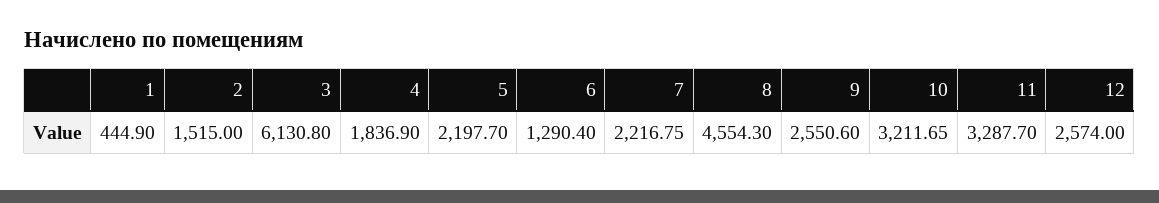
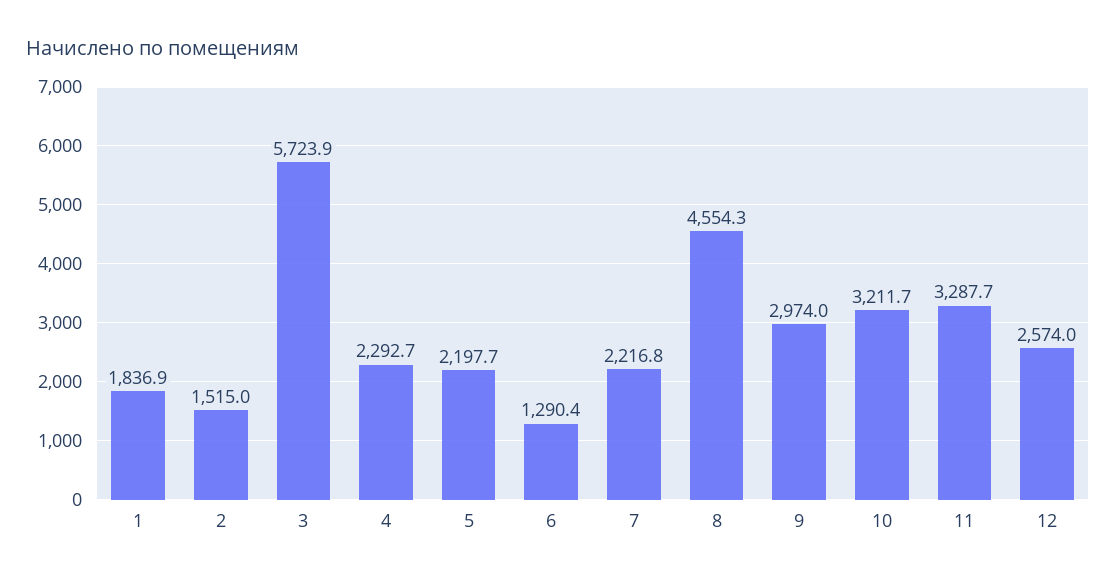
  {
-   "1": 444.9,
+   "1": 1836.9,
    "2": 1515,
-   "3": 6130.8,
+   "3": 5723.9,
-   "4": 1836.9,
+   "4": 2292.7,
    "5": 2197.7,
    "6": 1290.4,
    "7": 2216.75,
    "8": 4554.3,
-   "9": 2550.6,
+   "9": 2974,
    "10": 3211.65,
    "11": 3287.7,
    "12": 2574
  }

